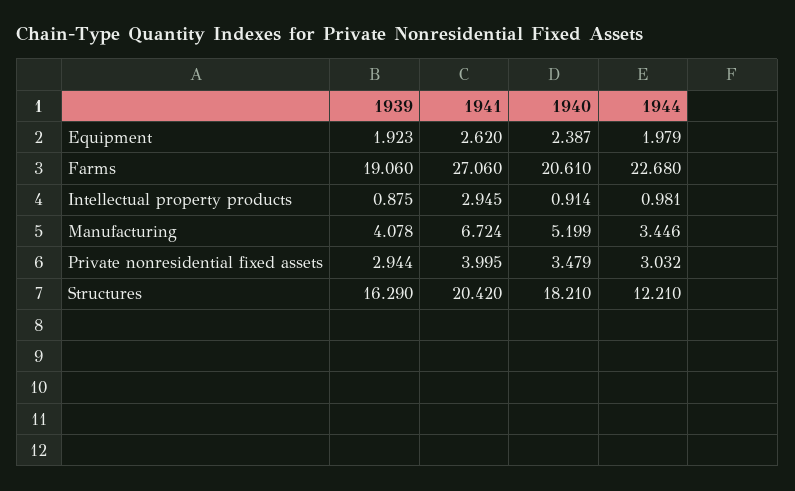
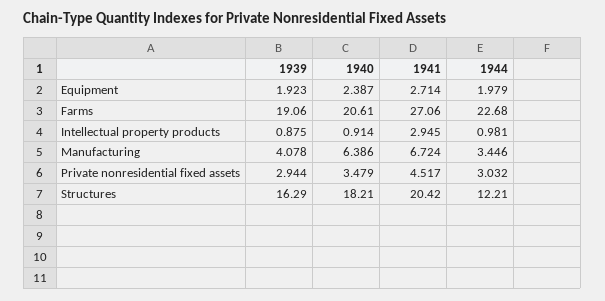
  {
    "1939": {
      "Equipment": 1.923,
      "Farms": 19.06,
      "Intellectual property products": 0.875,
      "Manufacturing": 4.078,
      "Private nonresidential fixed assets": 2.944,
      "Structures": 16.29
    },
    "1941": {
-     "Equipment": 2.62,
+     "Equipment": 2.714,
      "Farms": 27.06,
      "Intellectual property products": 2.945,
      "Manufacturing": 6.724,
-     "Private nonresidential fixed assets": 3.995,
+     "Private nonresidential fixed assets": 4.517,
      "Structures": 20.42
    },
    "1940": {
      "Equipment": 2.387,
      "Farms": 20.61,
      "Intellectual property products": 0.914,
-     "Manufacturing": 5.199,
+     "Manufacturing": 6.386,
      "Private nonresidential fixed assets": 3.479,
      "Structures": 18.21
    },
    "1944": {
      "Equipment": 1.979,
      "Farms": 22.68,
      "Intellectual property products": 0.981,
      "Manufacturing": 3.446,
      "Private nonresidential fixed assets": 3.032,
      "Structures": 12.21
    }
  }

